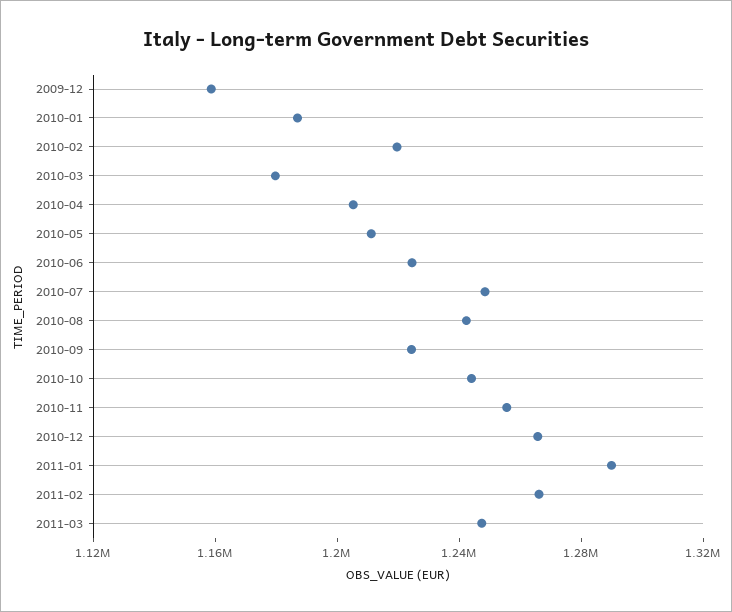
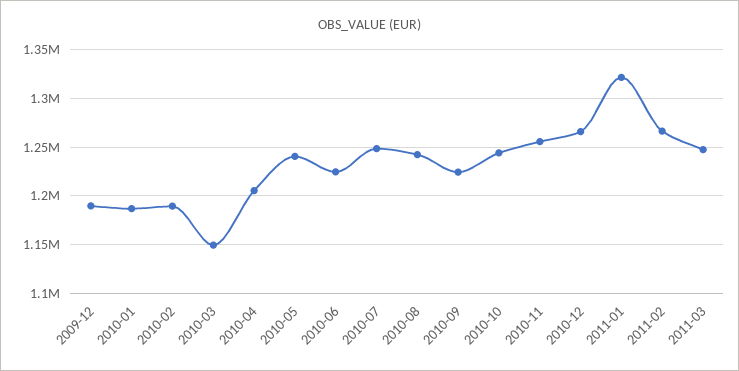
  {
-   "2009-12": 1160000,
+   "2009-12": 1190000,
    "2010-01": 1190000,
-   "2010-02": 1220000,
+   "2010-02": 1190000,
-   "2010-03": 1180000,
+   "2010-03": 1150000,
    "2010-04": 1210000,
-   "2010-05": 1210000,
+   "2010-05": 1240000,
    "2010-06": 1220000,
    "2010-07": 1250000,
    "2010-08": 1240000,
    "2010-09": 1220000,
    "2010-10": 1240000,
    "2010-11": 1260000,
    "2010-12": 1270000,
-   "2011-01": 1290000,
+   "2011-01": 1320000,
    "2011-02": 1270000,
    "2011-03": 1250000
  }

